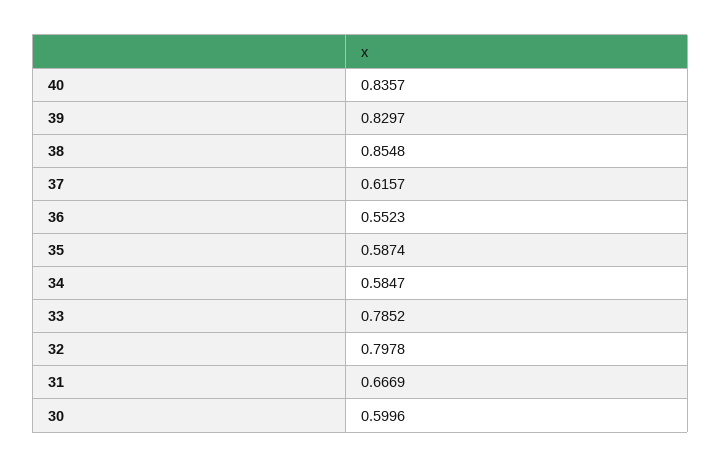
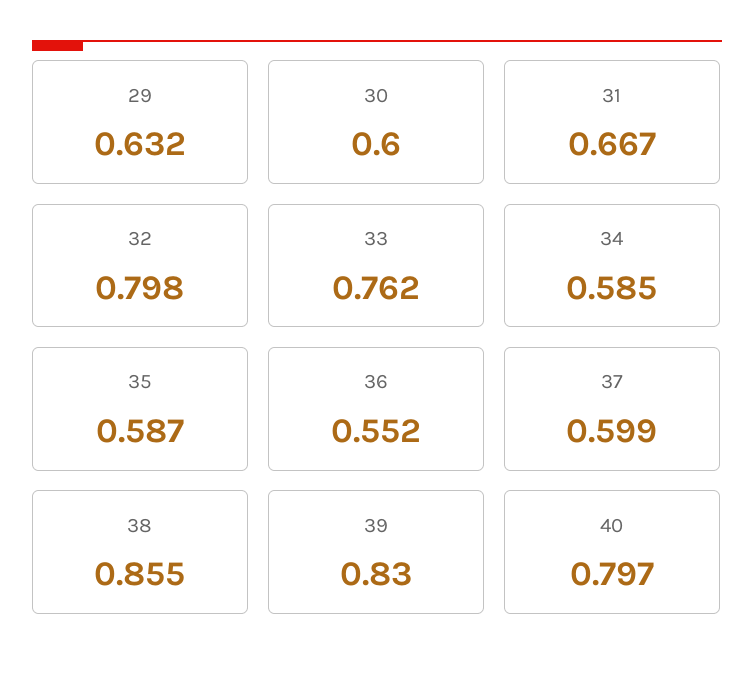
  {
-   "40": 0.8357,
+   "40": 0.797,
    "39": 0.8297,
    "38": 0.8548,
-   "37": 0.6157,
+   "37": 0.599,
    "36": 0.5523,
    "35": 0.5874,
    "34": 0.5847,
-   "33": 0.7852,
+   "33": 0.762,
    "32": 0.7978,
    "31": 0.6669,
-   "30": 0.5996
+   "30": 0.5996,
+   "29": 0.632
  }

